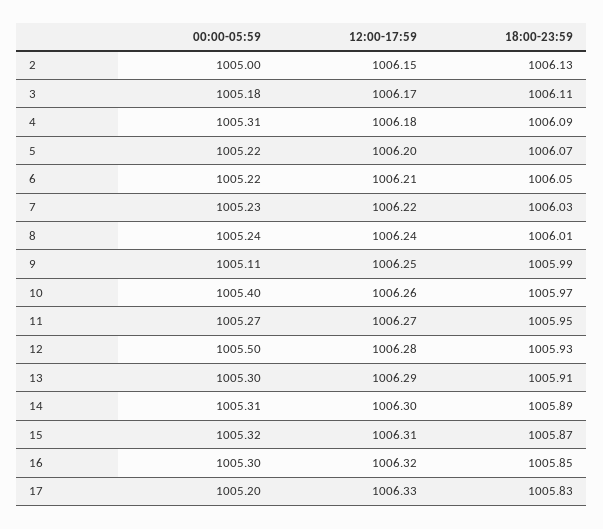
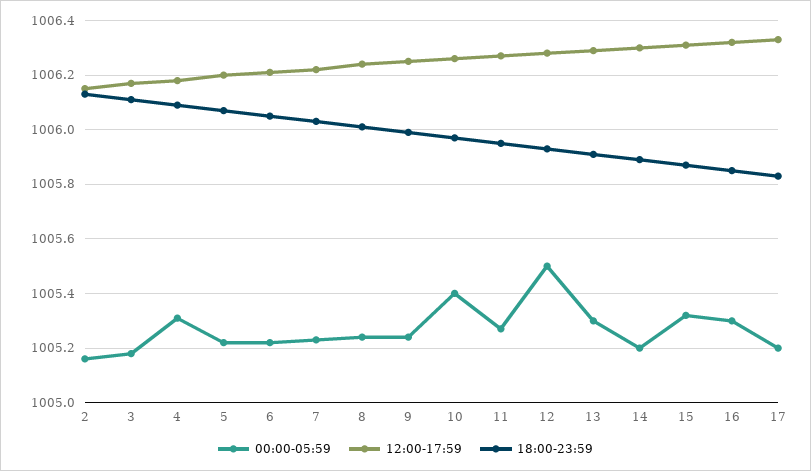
  {
    "00:00-05:59": {
-     "2": 1005,
+     "2": 1005.15,
      "3": 1005.18,
      "4": 1005.31,
      "5": 1005.22,
      "6": 1005.22,
      "7": 1005.23,
      "8": 1005.24,
-     "9": 1005.11,
+     "9": 1005.25,
      "10": 1005.4,
      "11": 1005.27,
      "12": 1005.5,
      "13": 1005.3,
-     "14": 1005.31,
+     "14": 1005.2,
      "15": 1005.32,
      "16": 1005.3,
      "17": 1005.2
    },
    "12:00-17:59": {
      "2": 1006.15,
      "3": 1006.17,
      "4": 1006.18,
      "5": 1006.2,
      "6": 1006.21,
      "7": 1006.22,
      "8": 1006.24,
      "9": 1006.25,
      "10": 1006.26,
      "11": 1006.27,
      "12": 1006.28,
      "13": 1006.29,
      "14": 1006.3,
      "15": 1006.31,
      "16": 1006.32,
      "17": 1006.33
    },
    "18:00-23:59": {
      "2": 1006.13,
      "3": 1006.11,
      "4": 1006.09,
      "5": 1006.07,
      "6": 1006.05,
      "7": 1006.03,
      "8": 1006.01,
      "9": 1005.99,
      "10": 1005.97,
      "11": 1005.95,
      "12": 1005.93,
      "13": 1005.91,
      "14": 1005.89,
      "15": 1005.87,
      "16": 1005.85,
      "17": 1005.83
    }
  }

